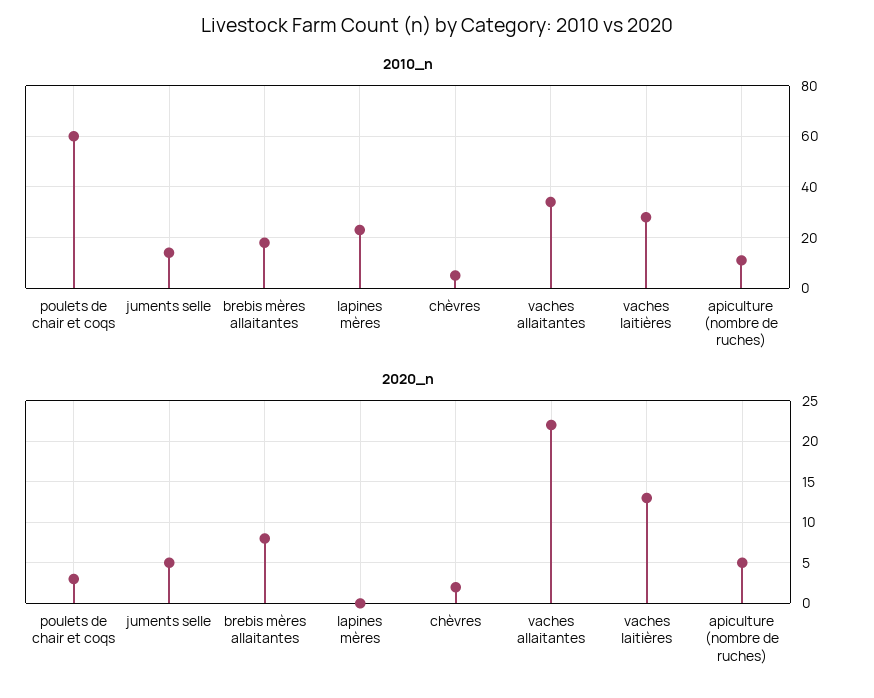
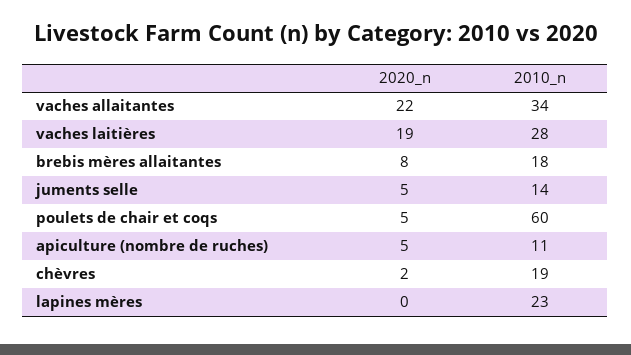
  {
    "2010_n": {
      "poulets de chair et coqs": 60,
      "juments selle": 14,
      "brebis mères allaitantes": 18,
      "lapines mères": 23,
-     "chèvres": 5,
+     "chèvres": 19,
      "vaches allaitantes": 34,
      "vaches laitières": 28,
      "apiculture (nombre de ruches)": 11
    },
    "2020_n": {
-     "poulets de chair et coqs": 3,
+     "poulets de chair et coqs": 5,
      "juments selle": 5,
      "brebis mères allaitantes": 8,
      "lapines mères": 0,
      "chèvres": 2,
      "vaches allaitantes": 22,
-     "vaches laitières": 13,
+     "vaches laitières": 19,
      "apiculture (nombre de ruches)": 5
    }
  }

